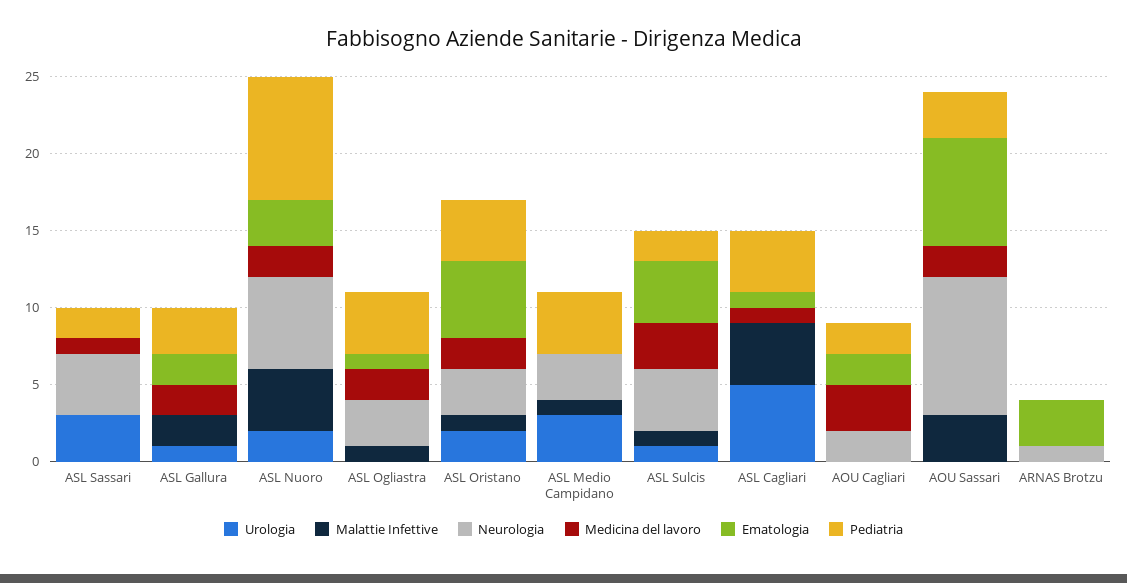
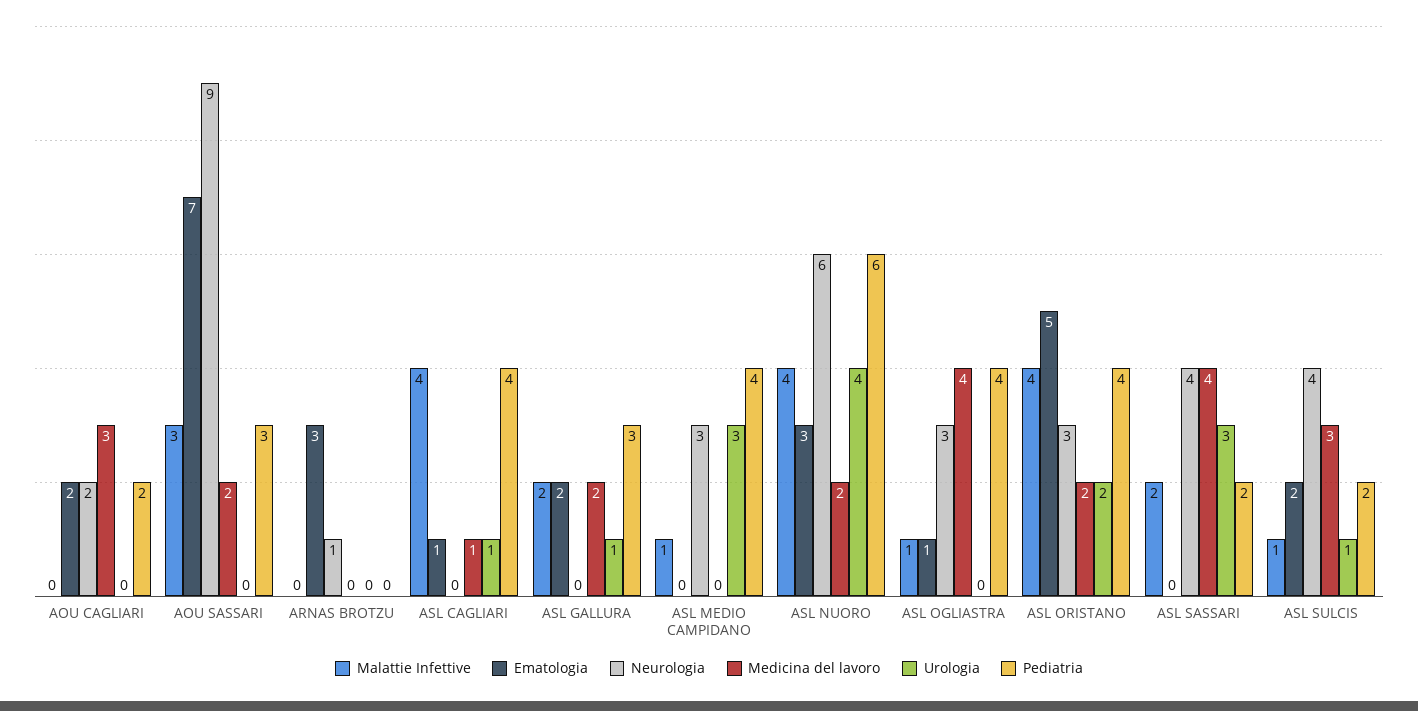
  {
    "Urologia": {
      "ASL Sassari": 3,
      "ASL Gallura": 1,
-     "ASL Nuoro": 2,
+     "ASL Nuoro": 4,
      "ASL Ogliastra": 0,
      "ASL Oristano": 2,
      "ASL Medio Campidano": 3,
      "ASL Sulcis": 1,
-     "ASL Cagliari": 5,
+     "ASL Cagliari": 1,
      "AOU Cagliari": 0,
      "AOU Sassari": 0,
      "ARNAS Brotzu": 0
    },
    "Malattie Infettive": {
-     "ASL Sassari": 0,
+     "ASL Sassari": 2,
      "ASL Gallura": 2,
      "ASL Nuoro": 4,
      "ASL Ogliastra": 1,
-     "ASL Oristano": 1,
+     "ASL Oristano": 4,
      "ASL Medio Campidano": 1,
      "ASL Sulcis": 1,
      "ASL Cagliari": 4,
      "AOU Cagliari": 0,
      "AOU Sassari": 3,
      "ARNAS Brotzu": 0
    },
    "Neurologia": {
      "ASL Sassari": 4,
      "ASL Gallura": 0,
      "ASL Nuoro": 6,
      "ASL Ogliastra": 3,
      "ASL Oristano": 3,
      "ASL Medio Campidano": 3,
      "ASL Sulcis": 4,
      "ASL Cagliari": 0,
      "AOU Cagliari": 2,
      "AOU Sassari": 9,
      "ARNAS Brotzu": 1
    },
    "Medicina del lavoro": {
-     "ASL Sassari": 1,
+     "ASL Sassari": 4,
      "ASL Gallura": 2,
      "ASL Nuoro": 2,
-     "ASL Ogliastra": 2,
+     "ASL Ogliastra": 4,
      "ASL Oristano": 2,
      "ASL Medio Campidano": 0,
      "ASL Sulcis": 3,
      "ASL Cagliari": 1,
      "AOU Cagliari": 3,
      "AOU Sassari": 2,
      "ARNAS Brotzu": 0
    },
    "Ematologia": {
      "ASL Sassari": 0,
      "ASL Gallura": 2,
      "ASL Nuoro": 3,
      "ASL Ogliastra": 1,
      "ASL Oristano": 5,
      "ASL Medio Campidano": 0,
-     "ASL Sulcis": 4,
+     "ASL Sulcis": 2,
      "ASL Cagliari": 1,
      "AOU Cagliari": 2,
      "AOU Sassari": 7,
      "ARNAS Brotzu": 3
    },
    "Pediatria": {
      "ASL Sassari": 2,
      "ASL Gallura": 3,
-     "ASL Nuoro": 8,
+     "ASL Nuoro": 6,
      "ASL Ogliastra": 4,
      "ASL Oristano": 4,
      "ASL Medio Campidano": 4,
      "ASL Sulcis": 2,
      "ASL Cagliari": 4,
      "AOU Cagliari": 2,
      "AOU Sassari": 3,
      "ARNAS Brotzu": 0
    }
  }

